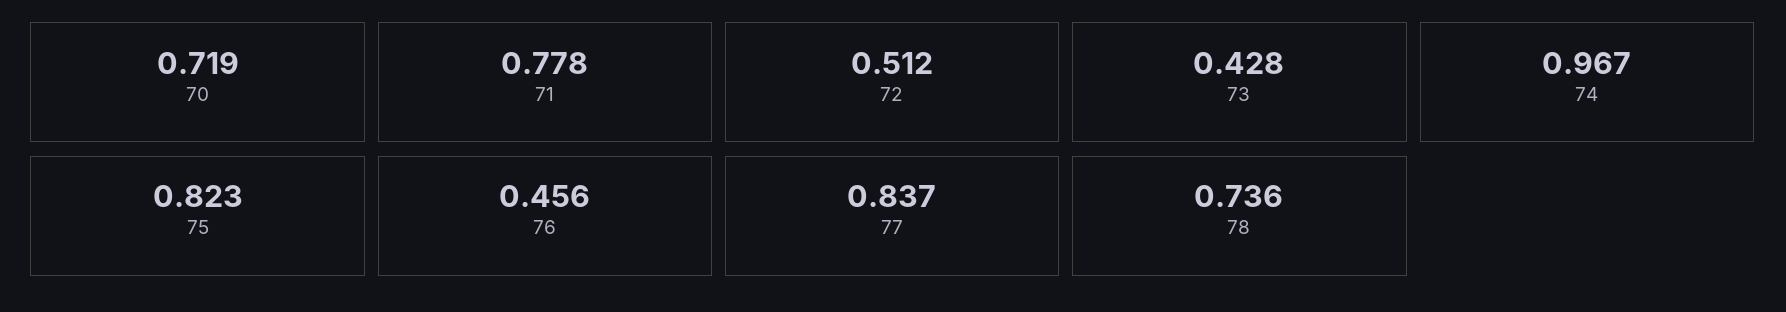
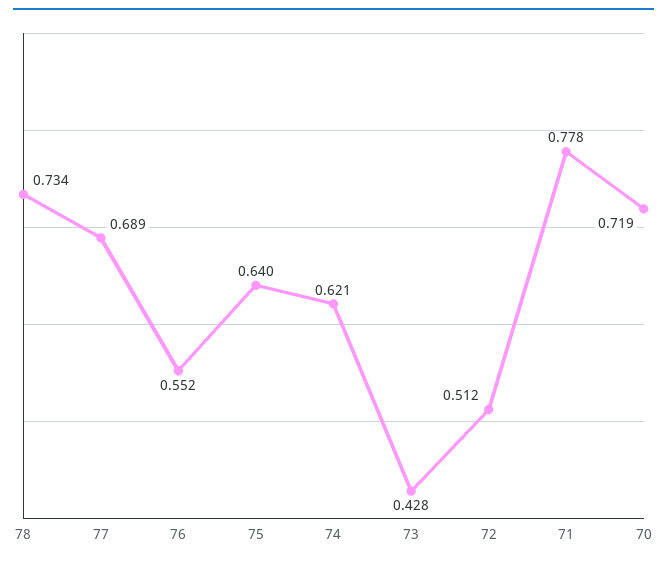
  {
    "70": 0.719,
    "71": 0.778,
    "72": 0.512,
    "73": 0.428,
-   "74": 0.967,
+   "74": 0.621,
-   "75": 0.823,
+   "75": 0.64,
-   "76": 0.456,
+   "76": 0.552,
-   "77": 0.837,
+   "77": 0.689,
-   "78": 0.736
+   "78": 0.734
  }

